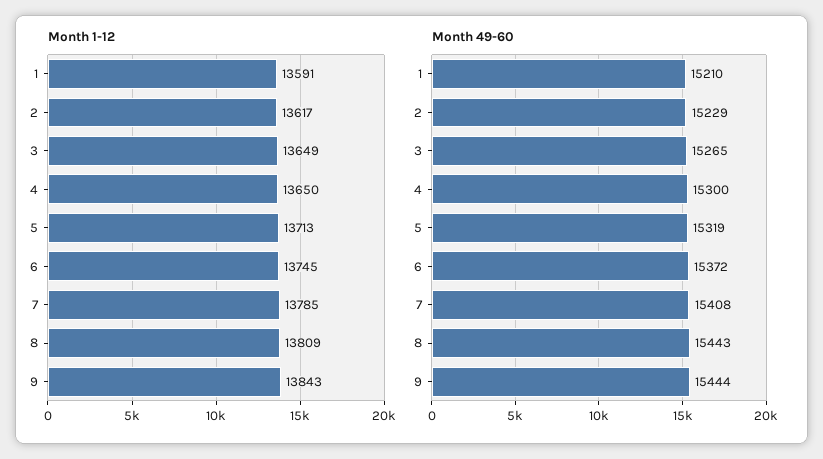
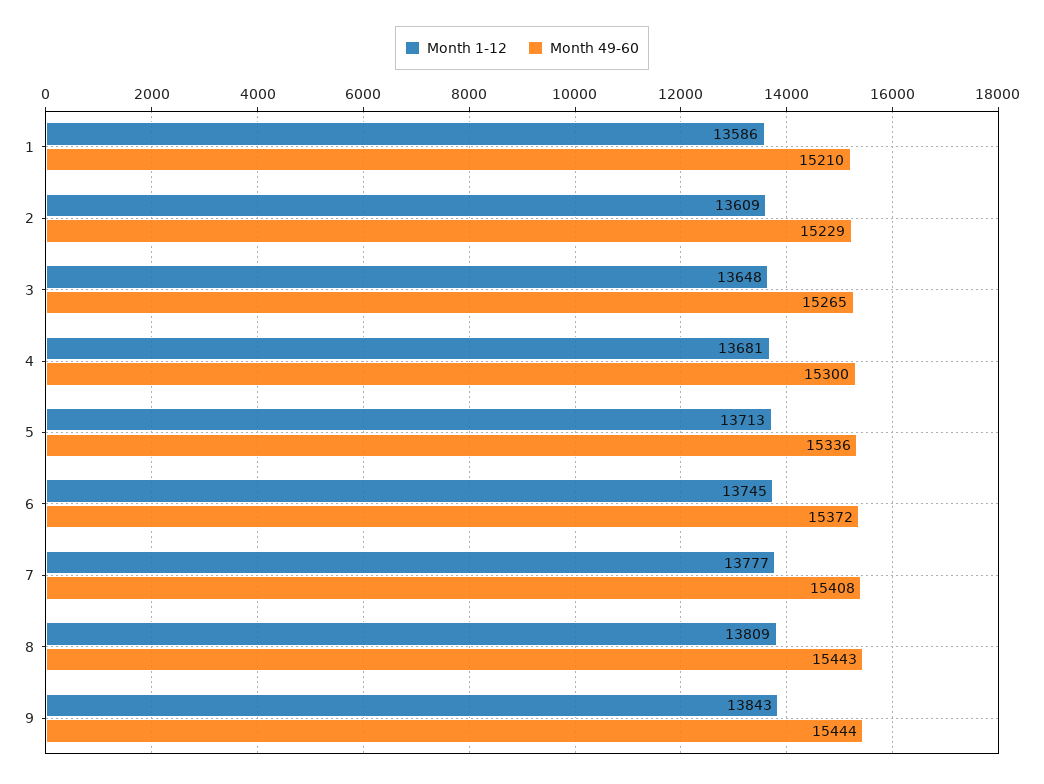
  {
    "Month 1-12": {
-     "1": 13591,
+     "1": 13586,
-     "2": 13617,
+     "2": 13609,
-     "3": 13649,
+     "3": 13648,
-     "4": 13650,
+     "4": 13681,
      "5": 13713,
      "6": 13745,
-     "7": 13785,
+     "7": 13777,
      "8": 13809,
      "9": 13843
    },
    "Month 49-60": {
      "1": 15210,
      "2": 15229,
      "3": 15265,
      "4": 15300,
-     "5": 15319,
+     "5": 15336,
      "6": 15372,
      "7": 15408,
      "8": 15443,
      "9": 15444
    }
  }

